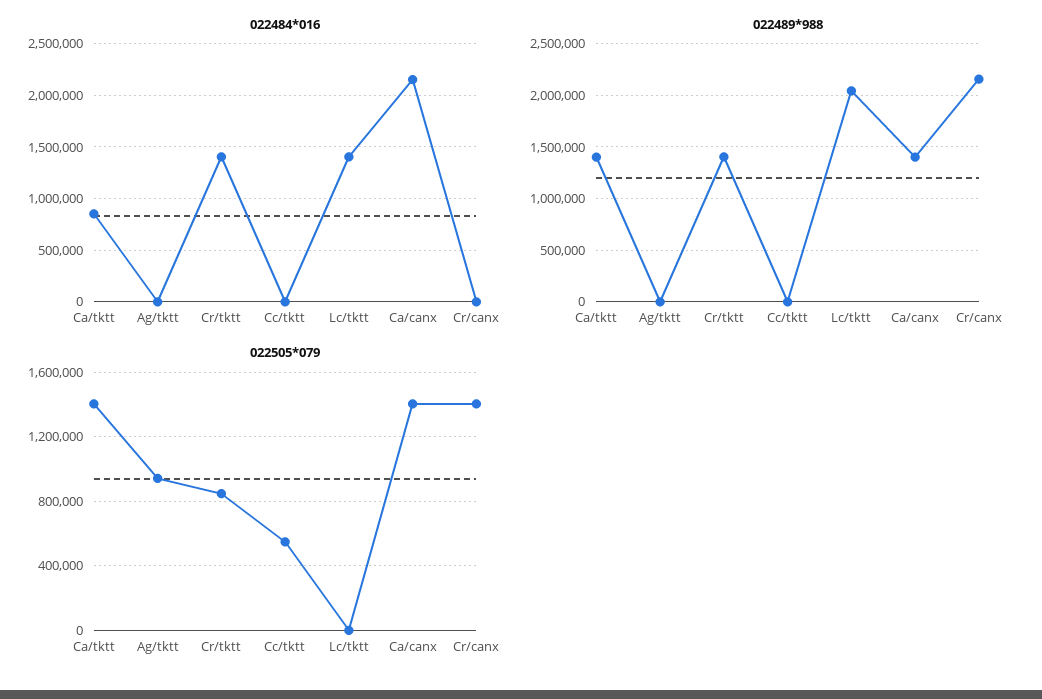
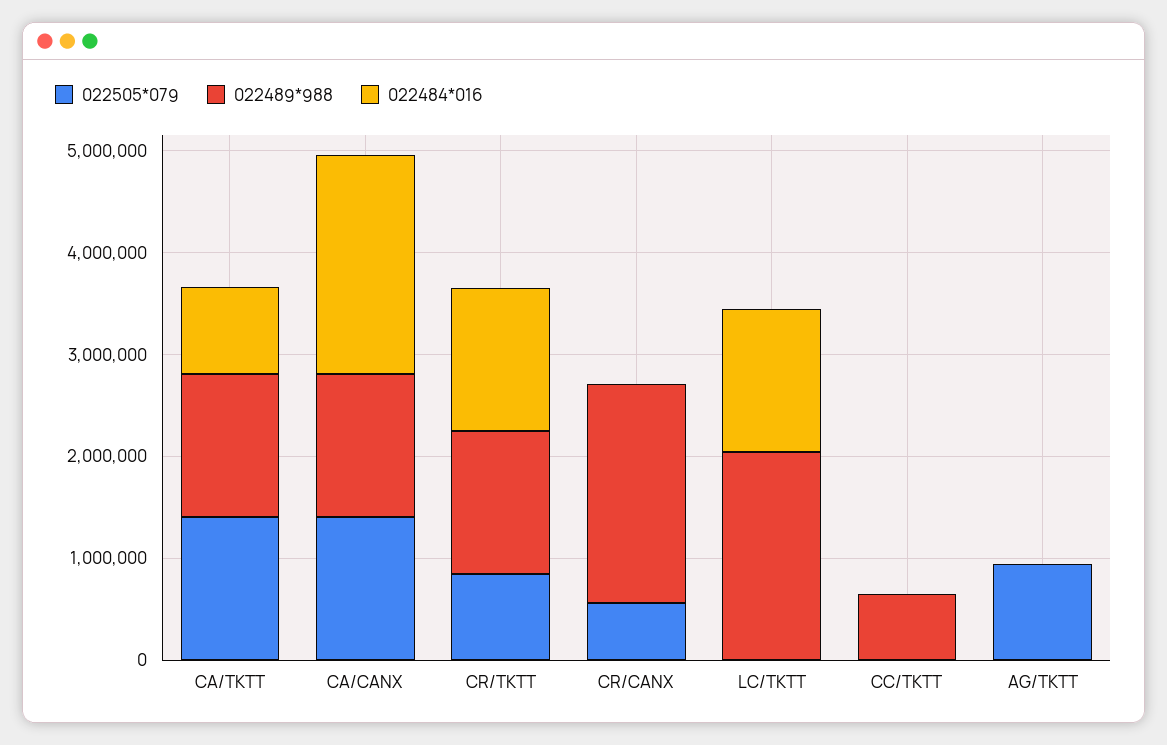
  {
    "022484*016": {
      "Ca/tktt": 900000,
      "Ag/tktt": 0,
      "Cr/tktt": 1400000,
      "Cc/tktt": 0,
      "Lc/tktt": 1400000,
      "Ca/canx": 2200000,
      "Cr/canx": 0
    },
    "022489*988": {
      "Ca/tktt": 1400000,
      "Ag/tktt": 0,
      "Cr/tktt": 1400000,
-     "Cc/tktt": 0,
+     "Cc/tktt": 600000,
      "Lc/tktt": 2000000,
      "Ca/canx": 1400000,
      "Cr/canx": 2200000
    },
    "022505*079": {
      "Ca/tktt": 1400000,
      "Ag/tktt": 950000,
      "Cr/tktt": 850000,
-     "Cc/tktt": 550000,
+     "Cc/tktt": 0,
      "Lc/tktt": 0,
      "Ca/canx": 1400000,
-     "Cr/canx": 1400000
+     "Cr/canx": 600000
    }
  }

